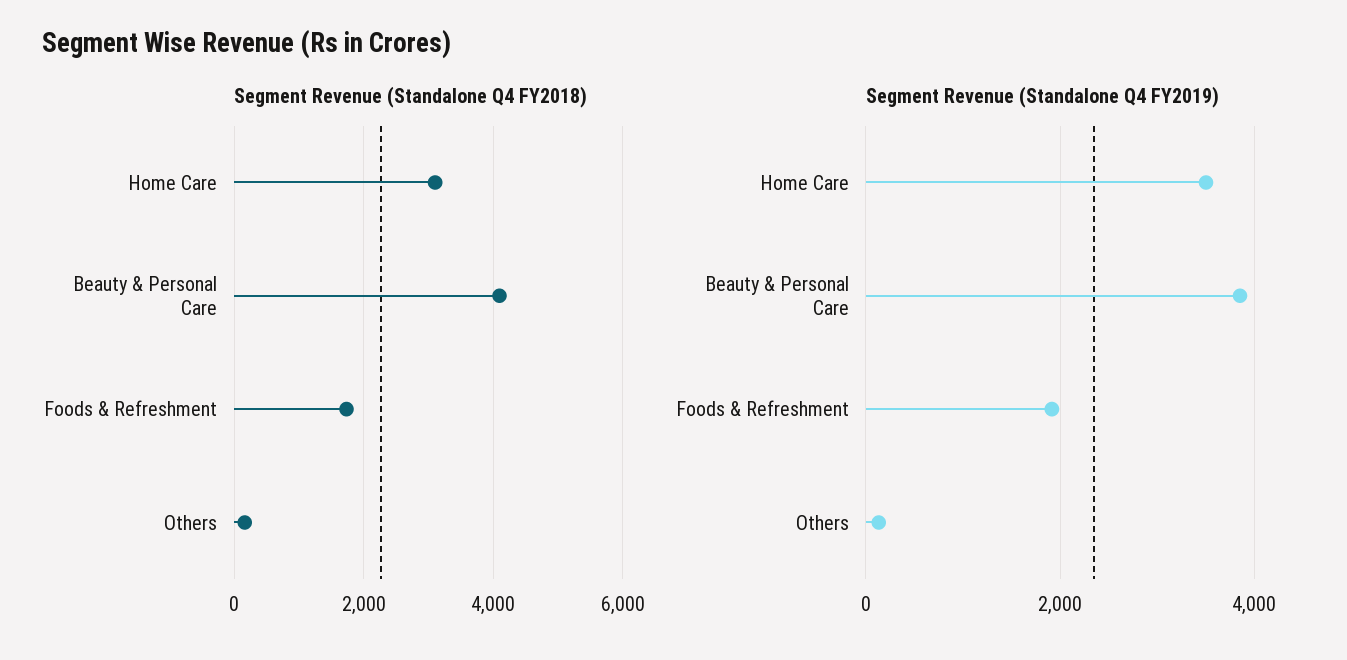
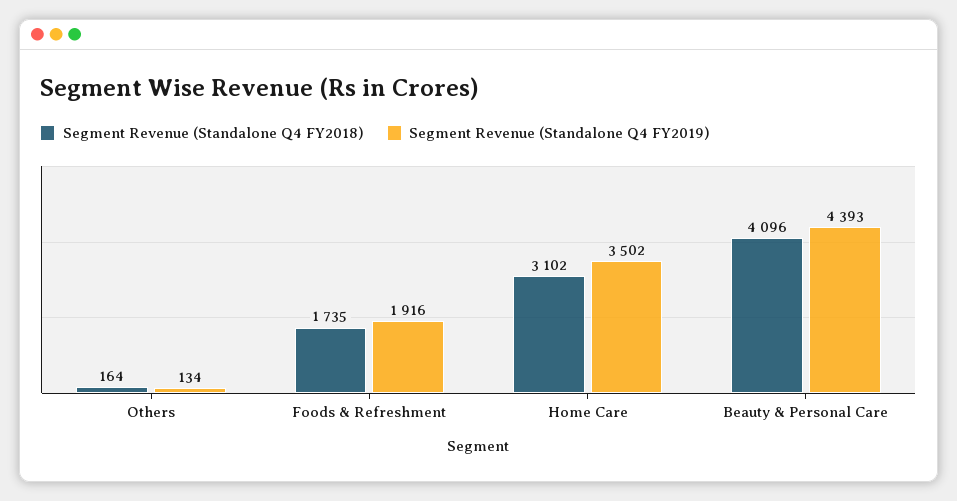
  {
    "Segment Revenue (Standalone Q4 FY2018)": {
      "Home Care": 3102,
      "Beauty & Personal Care": 4096,
      "Foods & Refreshment": 1735,
      "Others": 164
    },
    "Segment Revenue (Standalone Q4 FY2019)": {
      "Home Care": 3502,
-     "Beauty & Personal Care": 3800,
+     "Beauty & Personal Care": 4393,
      "Foods & Refreshment": 1916,
      "Others": 134
    }
  }

